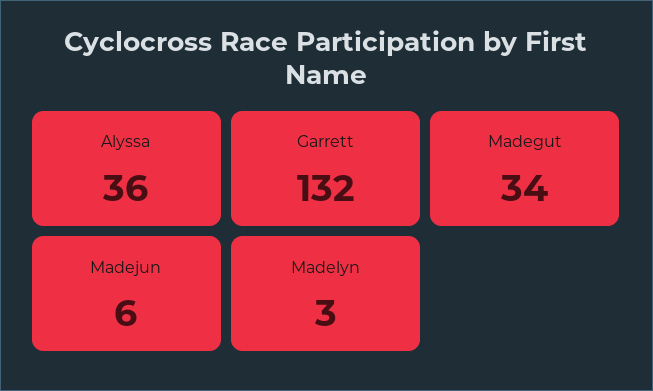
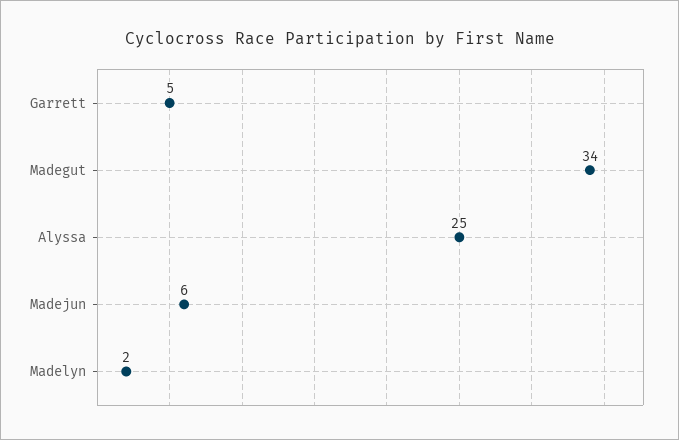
  {
-   "Alyssa": 36,
+   "Alyssa": 25,
-   "Garrett": 132,
+   "Garrett": 5,
    "Madegut": 34,
    "Madejun": 6,
-   "Madelyn": 3
+   "Madelyn": 2
  }

